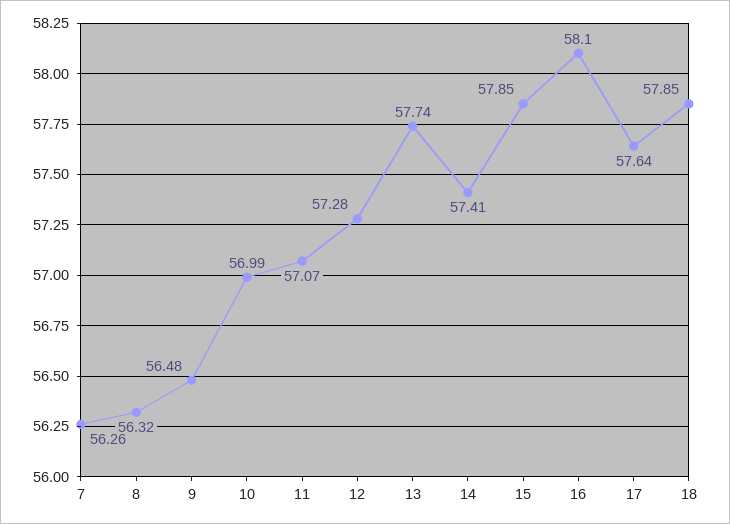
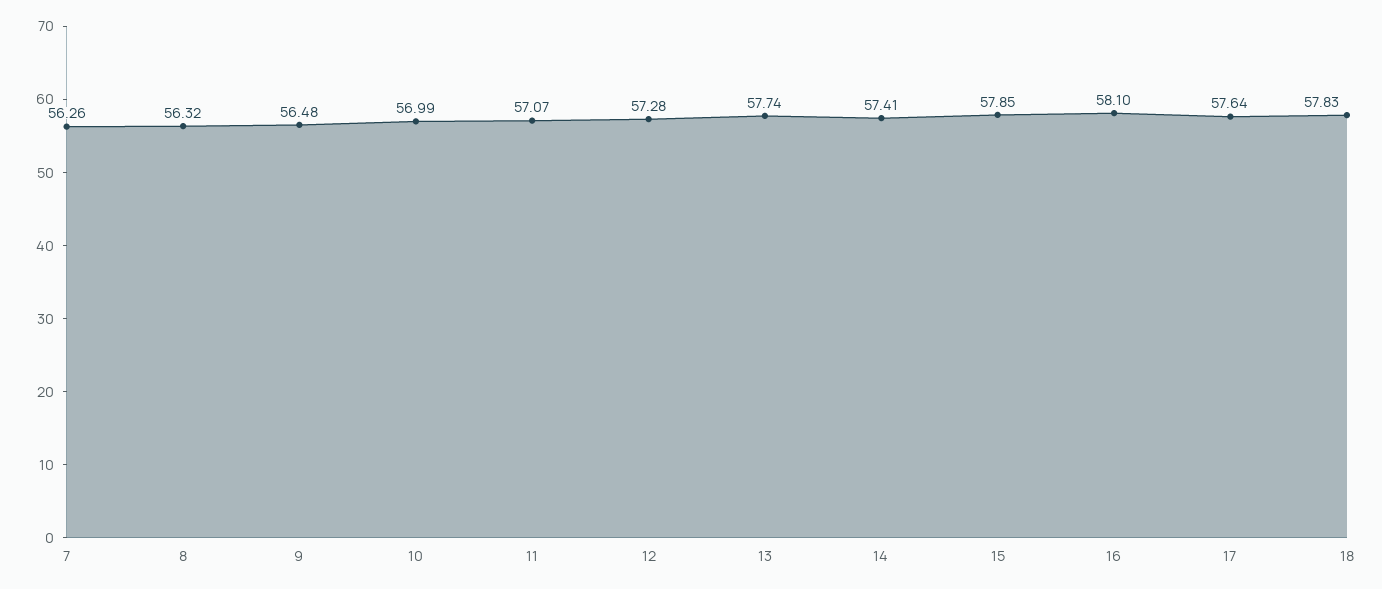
  {
    "7": 56.26,
    "8": 56.32,
    "9": 56.48,
    "10": 56.99,
    "11": 57.07,
    "12": 57.28,
    "13": 57.74,
    "14": 57.41,
    "15": 57.85,
    "16": 58.1,
    "17": 57.64,
-   "18": 57.85
+   "18": 57.83
  }

